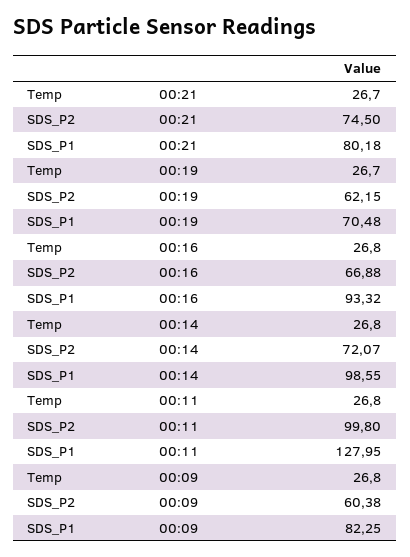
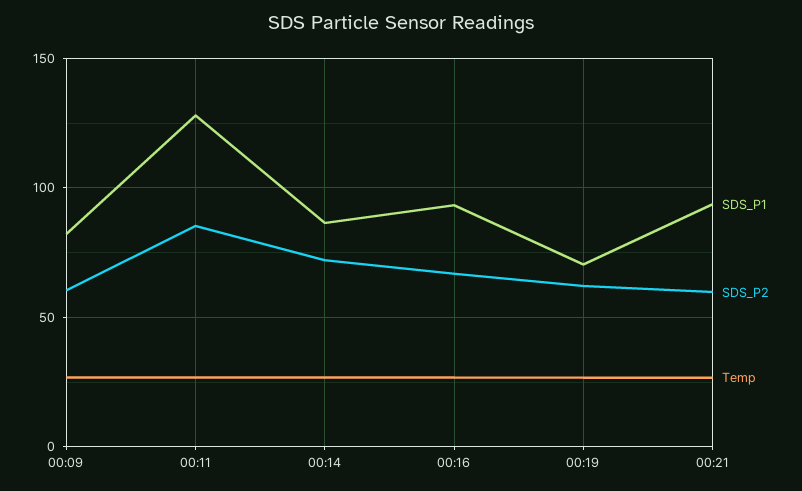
  {
    "Temp": {
      "00:21": 26.7,
      "00:19": 26.7,
      "00:16": 26.8,
      "00:14": 26.8,
      "00:11": 26.8,
      "00:09": 26.8
    },
    "SDS_P2": {
-     "00:21": 74.5,
+     "00:21": 60,
      "00:19": 62.15,
      "00:16": 66.88,
      "00:14": 72.07,
-     "00:11": 99.8,
+     "00:11": 85,
      "00:09": 60.38
    },
    "SDS_P1": {
-     "00:21": 80.18,
+     "00:21": 95,
      "00:19": 70.48,
      "00:16": 93.32,
-     "00:14": 98.55,
+     "00:14": 85,
      "00:11": 127.95,
      "00:09": 82.25
    }
  }

